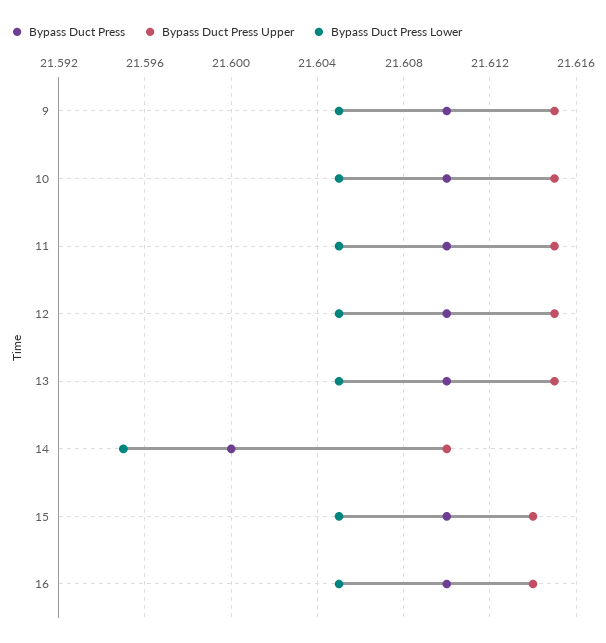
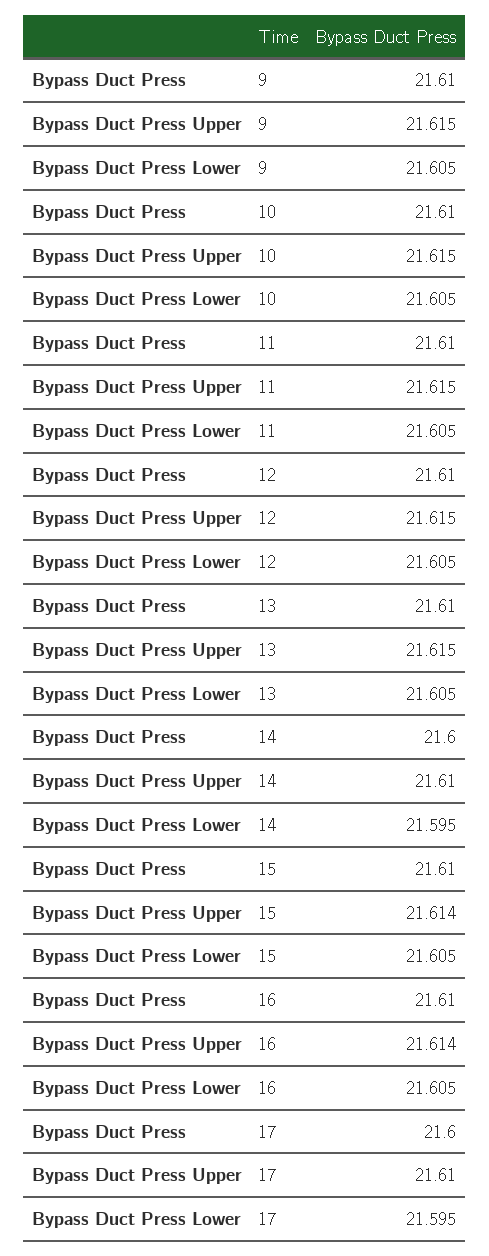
  {
    "Bypass Duct Press": {
      "9": 21.61,
      "10": 21.61,
      "11": 21.61,
      "12": 21.61,
      "13": 21.61,
      "14": 21.6,
      "15": 21.61,
-     "16": 21.61
+     "16": 21.61,
+     "17": 21.6
    },
    "Bypass Duct Press Upper": {
      "9": 21.615,
      "10": 21.615,
      "11": 21.615,
      "12": 21.615,
      "13": 21.615,
      "14": 21.61,
      "15": 21.614,
-     "16": 21.614
+     "16": 21.614,
+     "17": 21.61
    },
    "Bypass Duct Press Lower": {
      "9": 21.605,
      "10": 21.605,
      "11": 21.605,
      "12": 21.605,
      "13": 21.605,
      "14": 21.595,
      "15": 21.605,
-     "16": 21.605
+     "16": 21.605,
+     "17": 21.595
    }
  }

